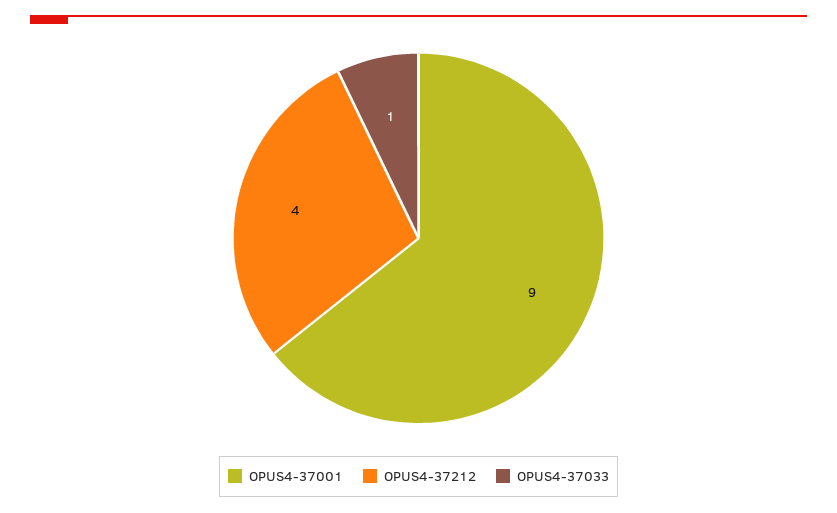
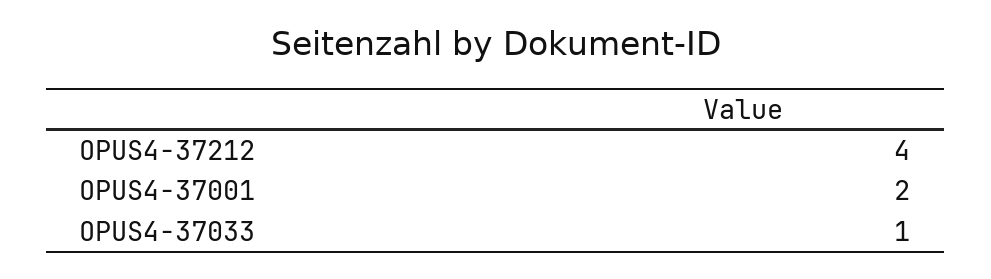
  {
-   "OPUS4-37001": 9,
+   "OPUS4-37001": 2,
    "OPUS4-37212": 4,
    "OPUS4-37033": 1
  }

